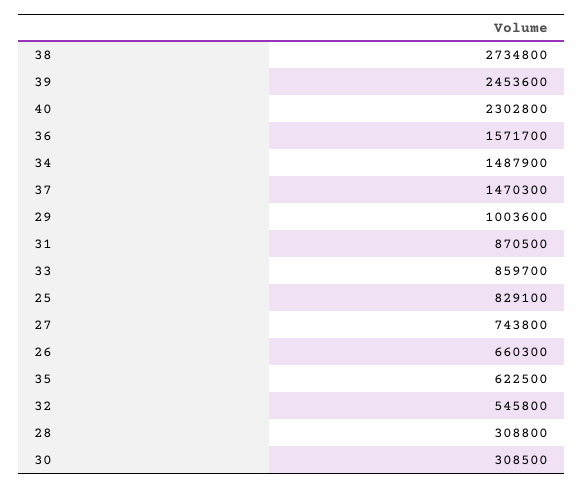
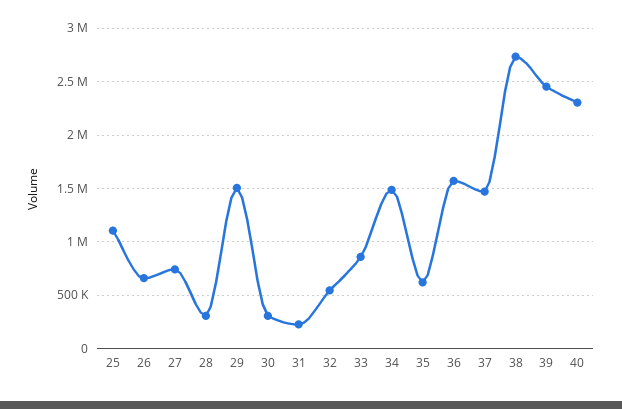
  {
    "38": 2734800,
    "39": 2453600,
    "40": 2302800,
    "36": 1571700,
    "34": 1487900,
    "37": 1470300,
-   "29": 1003600,
+   "29": 1500000,
-   "31": 870500,
+   "31": 200000,
    "33": 859700,
-   "25": 829100,
+   "25": 1100000,
    "27": 743800,
    "26": 660300,
    "35": 622500,
    "32": 545800,
    "28": 308800,
    "30": 308500
  }

